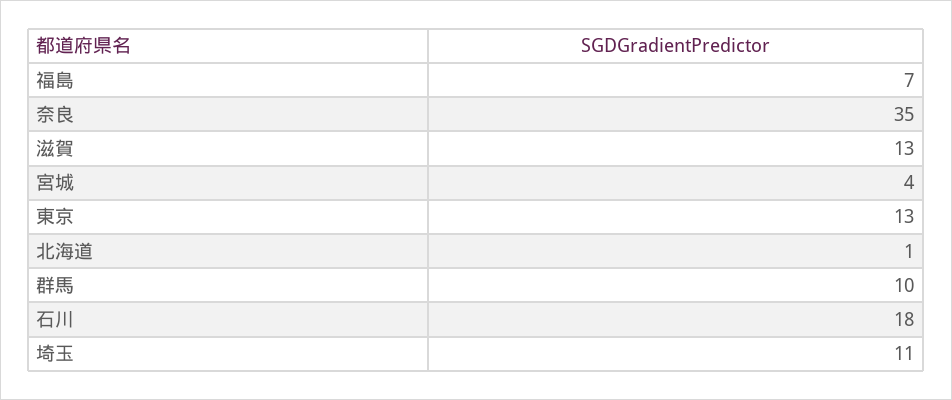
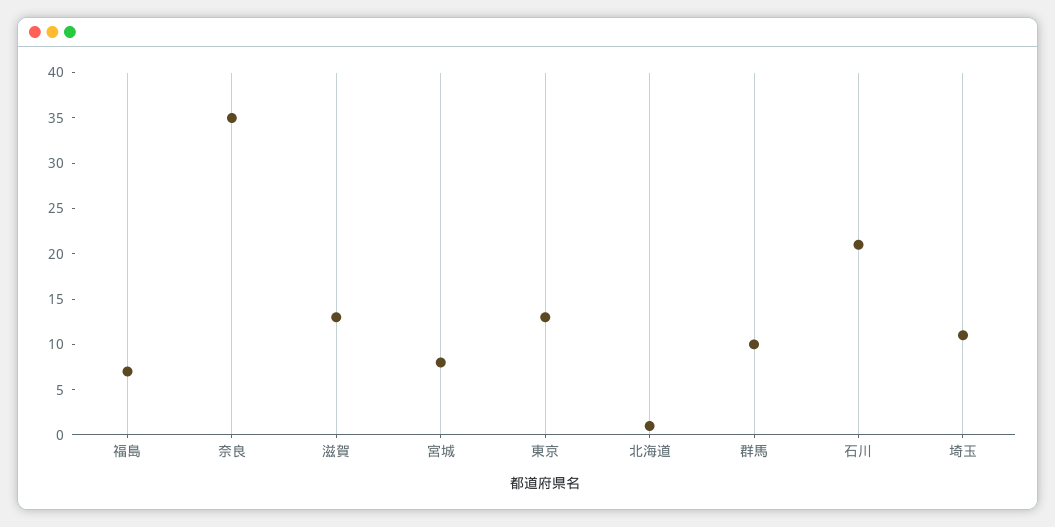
  {
    "福島": 7,
    "奈良": 35,
    "滋賀": 13,
-   "宮城": 4,
+   "宮城": 8,
    "東京": 13,
    "北海道": 1,
    "群馬": 10,
-   "石川": 18,
+   "石川": 21,
    "埼玉": 11
  }

